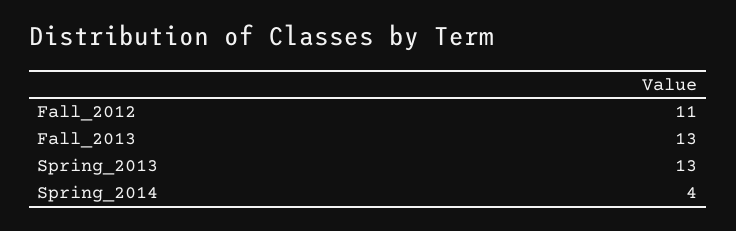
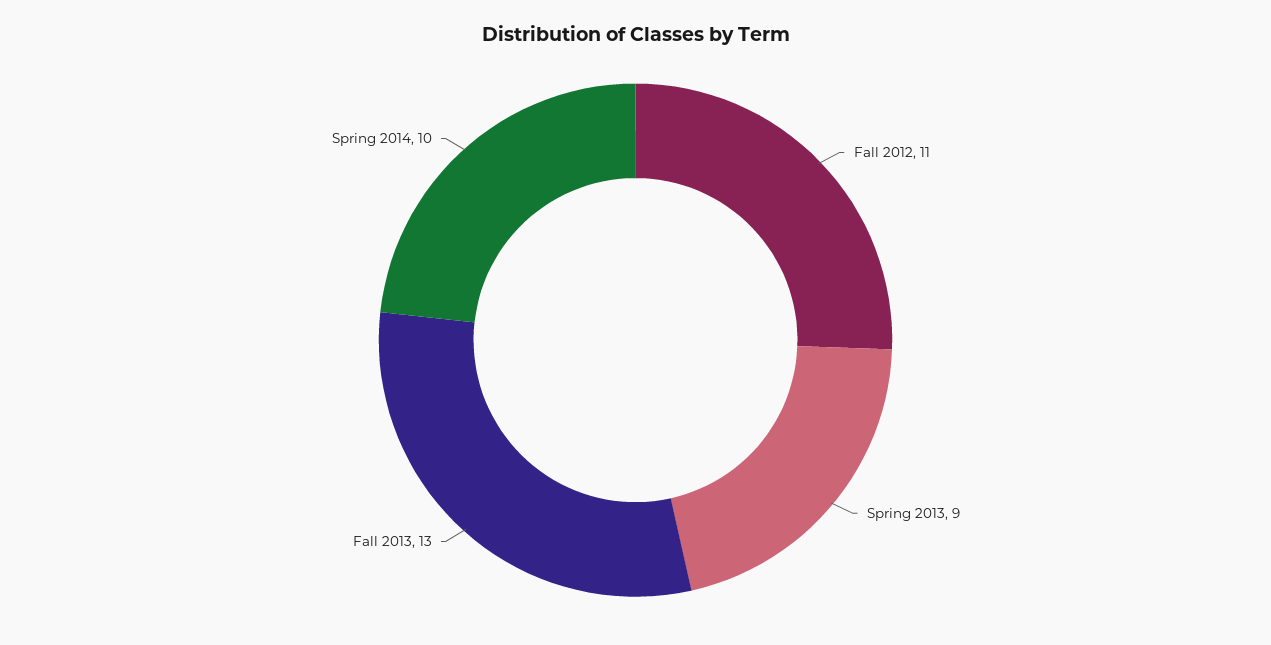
  {
    "Fall_2012": 11,
    "Fall_2013": 13,
-   "Spring_2013": 13,
+   "Spring_2013": 9,
-   "Spring_2014": 4
+   "Spring_2014": 10
  }

